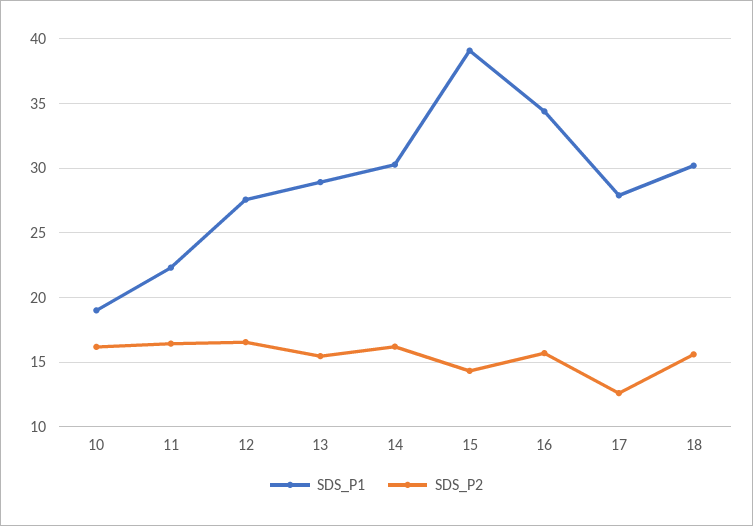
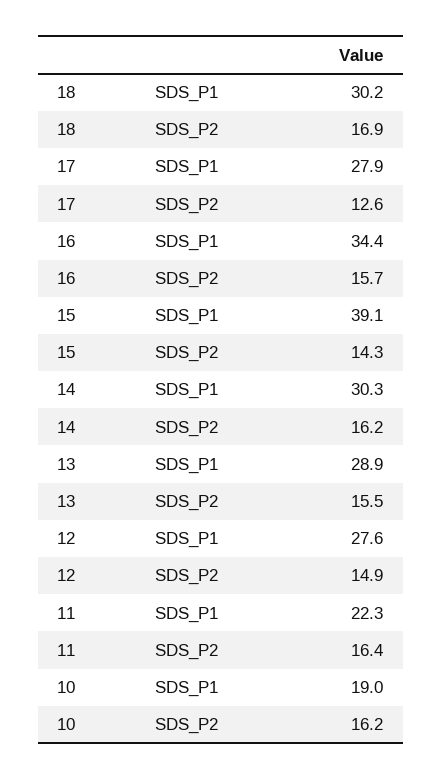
  {
    "SDS_P1": {
      "10": 19,
      "11": 22.3,
      "12": 27.6,
      "13": 28.9,
      "14": 30.3,
      "15": 39.1,
      "16": 34.4,
      "17": 27.9,
      "18": 30.2
    },
    "SDS_P2": {
      "10": 16.2,
      "11": 16.4,
-     "12": 16.5,
+     "12": 14.9,
      "13": 15.5,
      "14": 16.2,
      "15": 14.3,
      "16": 15.7,
      "17": 12.6,
-     "18": 15.5
+     "18": 16.9
    }
  }

